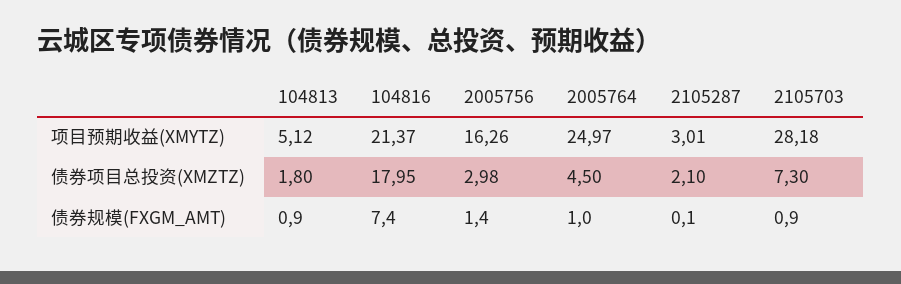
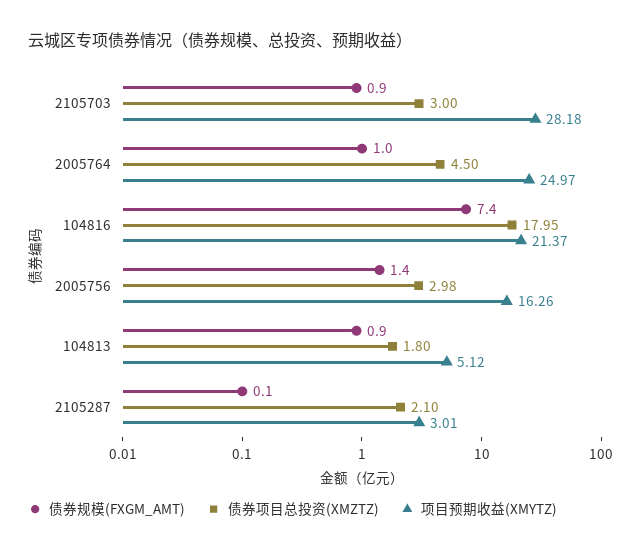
  {
    "项目预期收益(XMYTZ)": {
      "104813": 5.12,
      "104816": 21.37,
      "2005756": 16.26,
      "2005764": 24.97,
      "2105287": 3.01,
      "2105703": 28.18
    },
    "债券项目总投资(XMZTZ)": {
      "104813": 1.8,
      "104816": 17.95,
      "2005756": 2.98,
      "2005764": 4.5,
      "2105287": 2.1,
-     "2105703": 7.3
+     "2105703": 3
    },
    "债券规模(FXGM_AMT)": {
      "104813": 0.9,
      "104816": 7.4,
      "2005756": 1.4,
      "2005764": 1,
      "2105287": 0.1,
      "2105703": 0.9
    }
  }

